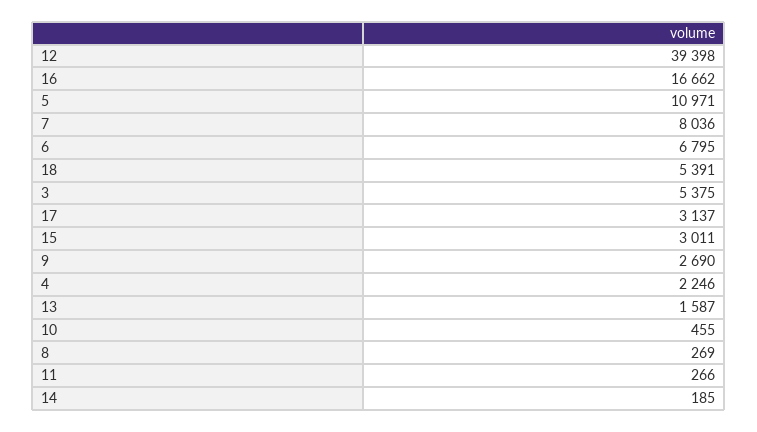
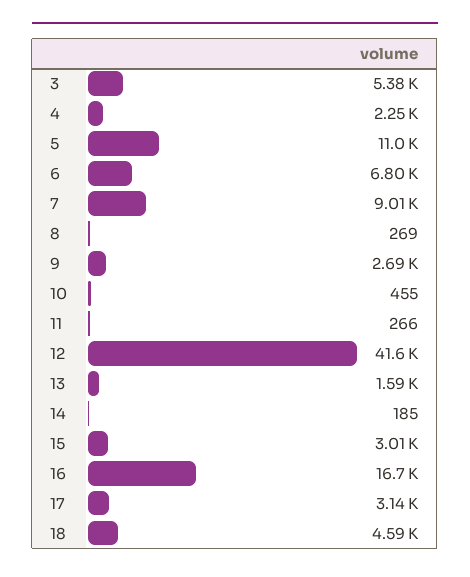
  {
-   "12": 39398,
+   "12": 41600,
    "16": 16662,
    "5": 10971,
-   "7": 8036,
+   "7": 9010,
    "6": 6795,
-   "18": 5391,
+   "18": 4590,
    "3": 5375,
    "17": 3137,
    "15": 3011,
    "9": 2690,
    "4": 2246,
    "13": 1587,
    "10": 455,
    "8": 269,
    "11": 266,
    "14": 185
  }

